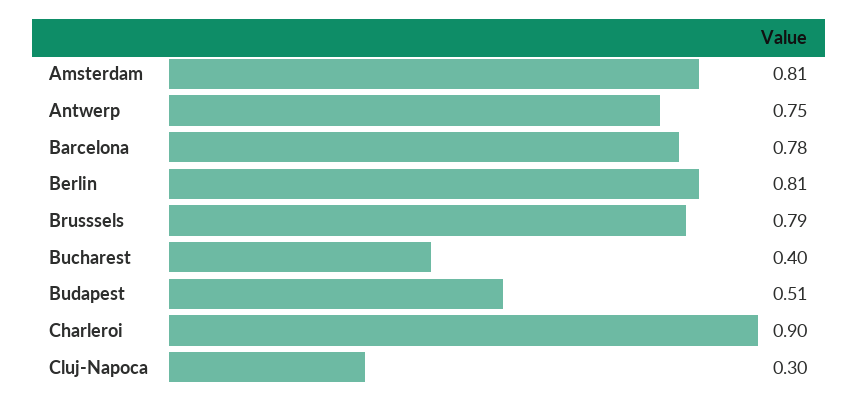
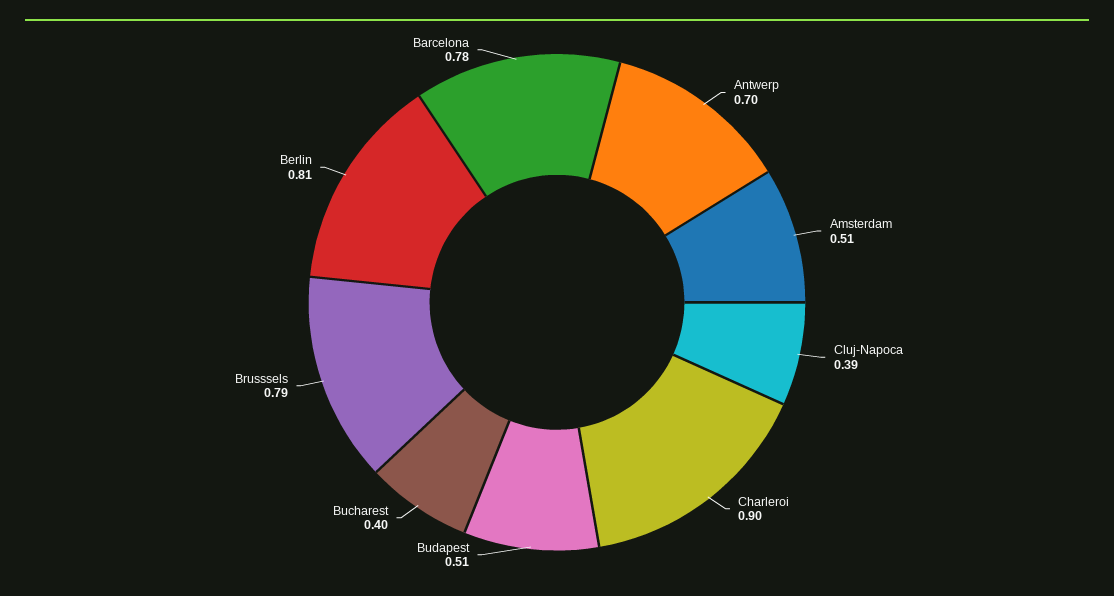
  {
-   "Amsterdam": 0.81,
+   "Amsterdam": 0.51,
-   "Antwerp": 0.75,
+   "Antwerp": 0.7,
    "Barcelona": 0.78,
    "Berlin": 0.81,
    "Brusssels": 0.79,
    "Bucharest": 0.4,
    "Budapest": 0.51,
    "Charleroi": 0.9,
-   "Cluj-Napoca": 0.3
+   "Cluj-Napoca": 0.39
  }

